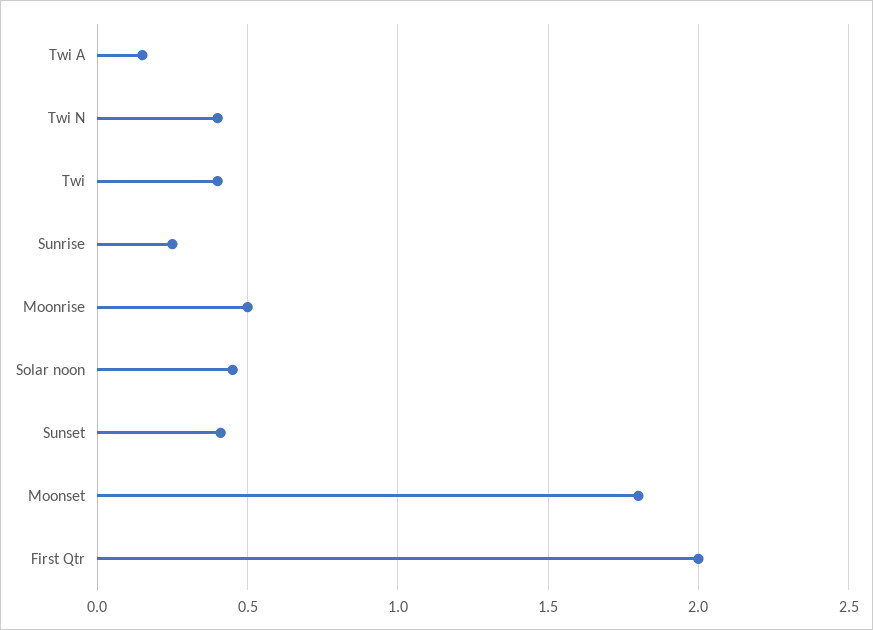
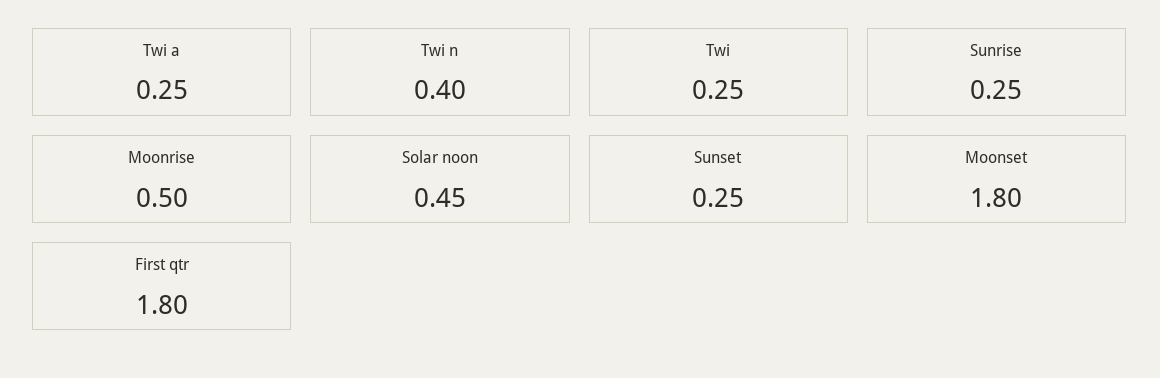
  {
-   "Twi A": 0.15,
+   "Twi A": 0.25,
    "Twi N": 0.4,
-   "Twi": 0.4,
+   "Twi": 0.25,
    "Sunrise": 0.25,
    "Moonrise": 0.5,
    "Solar noon": 0.45,
-   "Sunset": 0.4,
+   "Sunset": 0.25,
    "Moonset": 1.8,
-   "First Qtr": 2
+   "First Qtr": 1.8
  }

